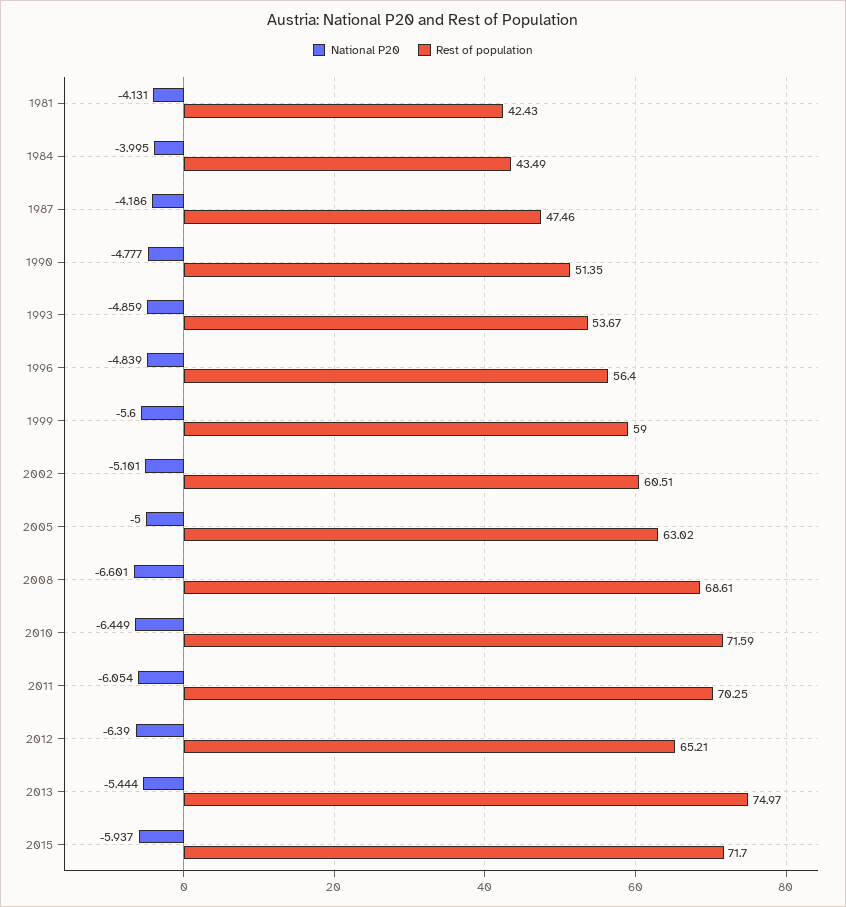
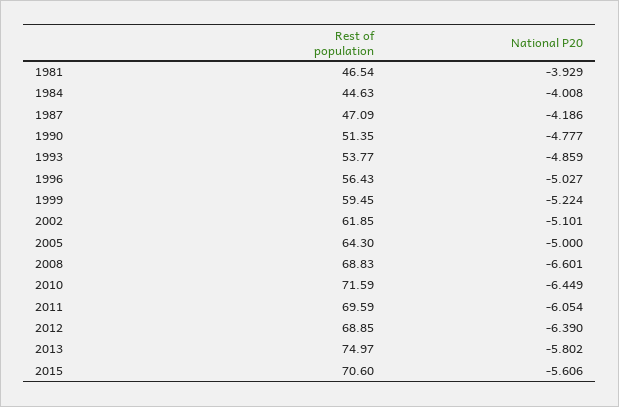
  {
    "National P20": {
-     "1981": -4.131,
+     "1981": -3.929,
-     "1984": -3.995,
+     "1984": -4.008,
      "1987": -4.186,
      "1990": -4.777,
      "1993": -4.859,
-     "1996": -4.839,
+     "1996": -5.027,
-     "1999": -5.6,
+     "1999": -5.224,
      "2002": -5.101,
      "2005": -5,
      "2008": -6.601,
      "2010": -6.449,
      "2011": -6.054,
      "2012": -6.39,
-     "2013": -5.444,
+     "2013": -5.802,
-     "2015": -5.937
+     "2015": -5.606
    },
    "Rest of population": {
-     "1981": 42.43,
+     "1981": 46.54,
-     "1984": 43.49,
+     "1984": 44.63,
-     "1987": 47.46,
+     "1987": 47.09,
      "1990": 51.35,
-     "1993": 53.67,
+     "1993": 53.77,
-     "1996": 56.4,
+     "1996": 56.43,
-     "1999": 59,
+     "1999": 59.45,
-     "2002": 60.51,
+     "2002": 61.85,
-     "2005": 63.02,
+     "2005": 64.3,
-     "2008": 68.61,
+     "2008": 68.83,
      "2010": 71.59,
-     "2011": 70.25,
+     "2011": 69.59,
-     "2012": 65.21,
+     "2012": 68.85,
      "2013": 74.97,
-     "2015": 71.7
+     "2015": 70.6
    }
  }

